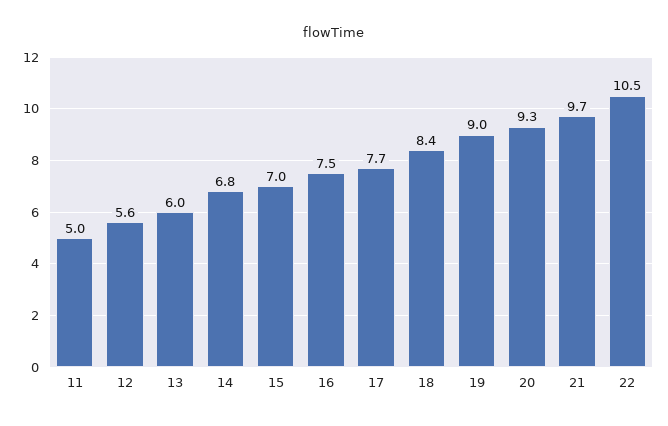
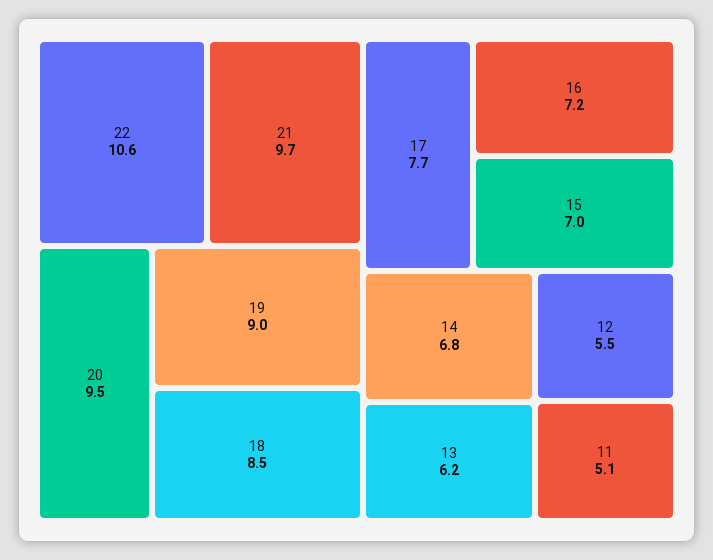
  {
-   "11": 5,
+   "11": 5.1,
-   "12": 5.6,
+   "12": 5.5,
-   "13": 6,
+   "13": 6.2,
    "14": 6.8,
    "15": 7,
-   "16": 7.5,
+   "16": 7.2,
    "17": 7.7,
-   "18": 8.4,
+   "18": 8.5,
    "19": 9,
-   "20": 9.3,
+   "20": 9.5,
    "21": 9.7,
-   "22": 10.5
+   "22": 10.6
  }

